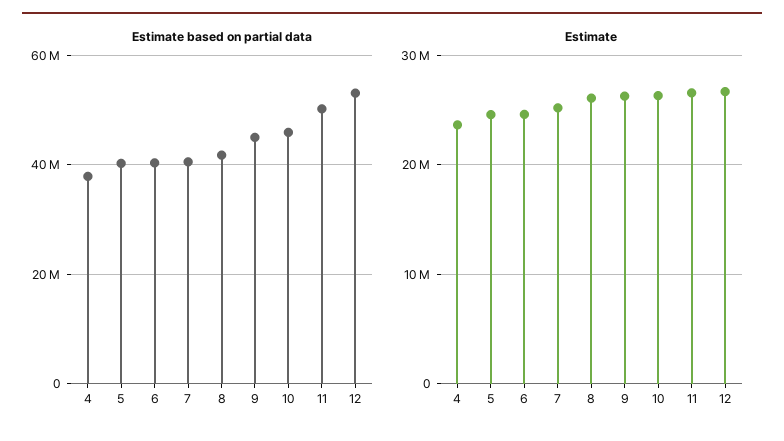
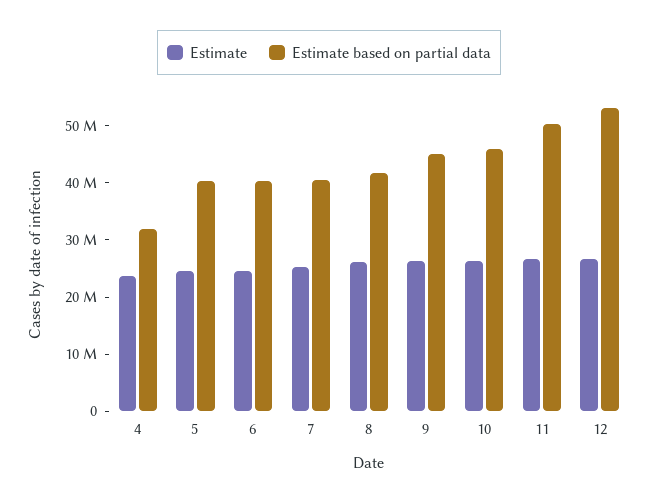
  {
    "Estimate based on partial data": {
-     "4": 38000000,
+     "4": 32000000,
      "5": 40000000,
      "6": 40000000,
      "7": 40000000,
      "8": 42000000,
      "9": 46000000,
      "10": 46000000,
      "11": 50000000,
      "12": 54000000
    },
    "Estimate": {
      "4": 24000000,
      "5": 25000000,
      "6": 25000000,
      "7": 25000000,
      "8": 26000000,
      "9": 26000000,
      "10": 26000000,
      "11": 27000000,
      "12": 27000000
    }
  }

